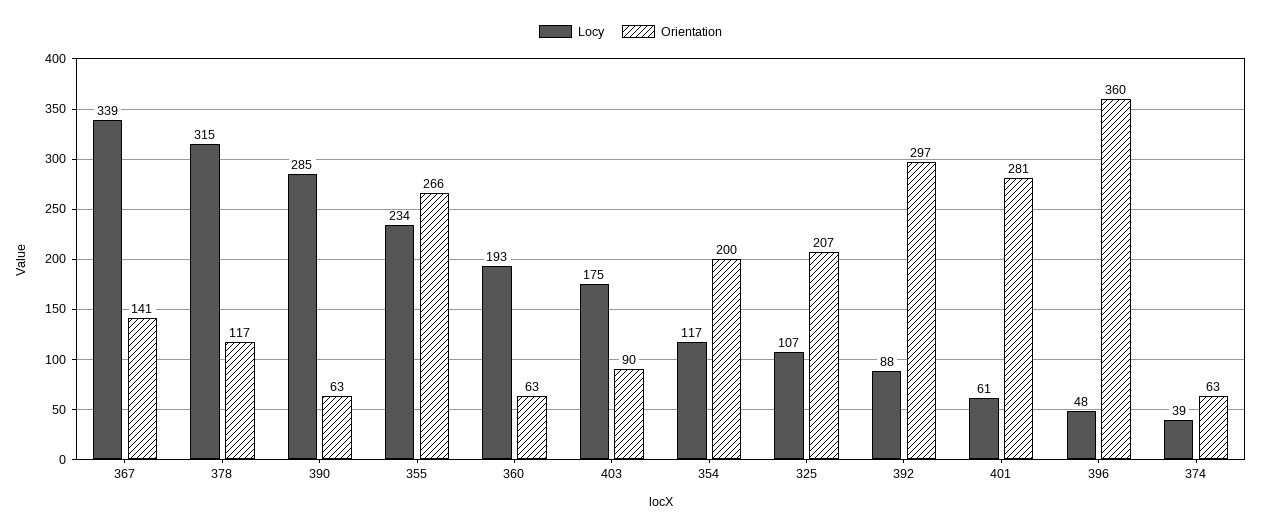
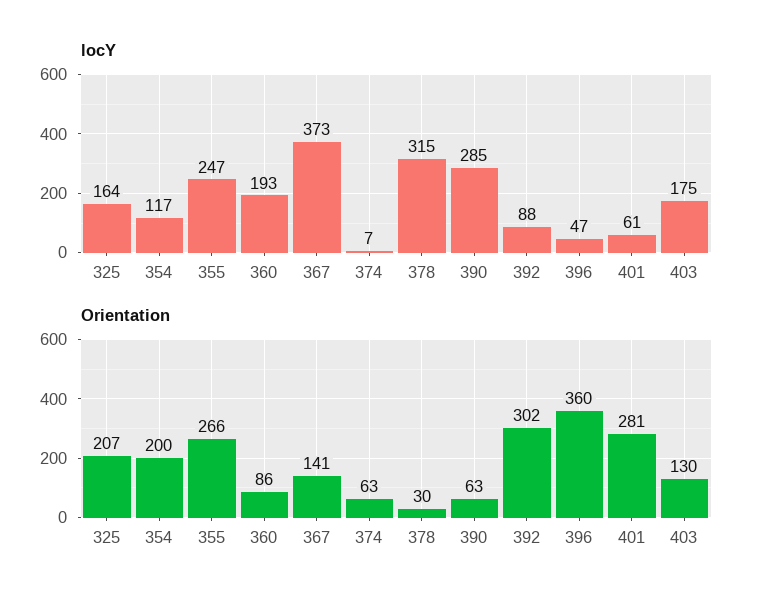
  {
    "Locy": {
-     "367": 339,
+     "367": 373,
      "378": 315,
      "390": 285,
-     "355": 234,
+     "355": 247,
      "360": 193,
      "403": 175,
      "354": 117,
-     "325": 107,
+     "325": 164,
      "392": 88,
      "401": 61,
-     "396": 48,
+     "396": 47,
-     "374": 39
+     "374": 7
    },
    "Orientation": {
      "367": 141,
-     "378": 117,
+     "378": 30,
      "390": 63,
      "355": 266,
-     "360": 63,
+     "360": 86,
-     "403": 90,
+     "403": 130,
      "354": 200,
      "325": 207,
-     "392": 297,
+     "392": 302,
      "401": 281,
      "396": 360,
      "374": 63
    }
  }

